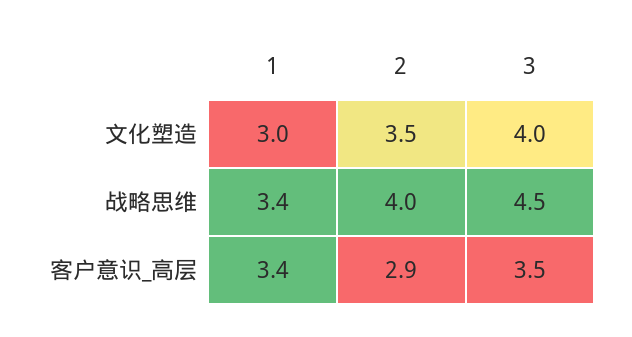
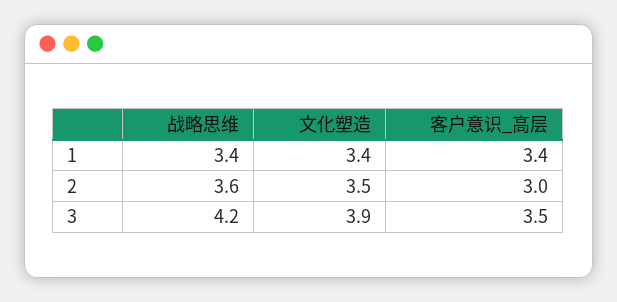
  {
    "1": {
-     "文化塑造": 3,
+     "文化塑造": 3.4,
      "战略思维": 3.4,
      "客户意识_高层": 3.4
    },
    "2": {
      "文化塑造": 3.5,
-     "战略思维": 4,
+     "战略思维": 3.6,
-     "客户意识_高层": 2.9
+     "客户意识_高层": 3
    },
    "3": {
-     "文化塑造": 4,
+     "文化塑造": 3.9,
-     "战略思维": 4.5,
+     "战略思维": 4.2,
      "客户意识_高层": 3.5
    }
  }

